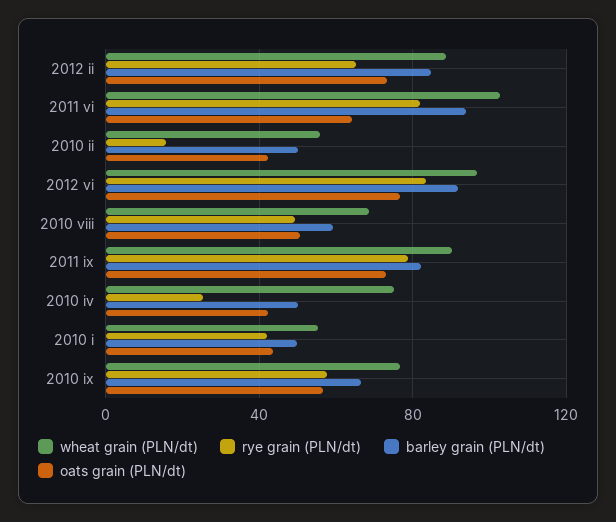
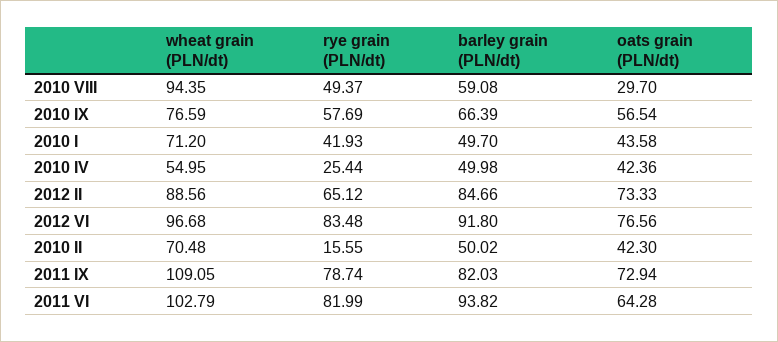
  {
    "wheat grain (PLN/dt)": {
      "2012 ii": 88.56,
      "2011 vi": 102.79,
-     "2010 ii": 55,
+     "2010 ii": 70.48,
      "2012 vi": 96.68,
-     "2010 viii": 70,
+     "2010 viii": 94.35,
-     "2011 ix": 90,
+     "2011 ix": 109.05,
-     "2010 iv": 75,
+     "2010 iv": 54.95,
-     "2010 i": 55,
+     "2010 i": 71.2,
      "2010 ix": 76.59
    },
    "rye grain (PLN/dt)": {
      "2012 ii": 65.12,
      "2011 vi": 81.99,
      "2010 ii": 15.55,
      "2012 vi": 83.48,
      "2010 viii": 49.37,
      "2011 ix": 78.74,
      "2010 iv": 25.44,
      "2010 i": 41.93,
      "2010 ix": 57.69
    },
    "barley grain (PLN/dt)": {
      "2012 ii": 84.66,
      "2011 vi": 93.82,
      "2010 ii": 50.02,
      "2012 vi": 91.8,
      "2010 viii": 59.08,
      "2011 ix": 82.03,
      "2010 iv": 49.98,
      "2010 i": 49.7,
      "2010 ix": 66.39
    },
    "oats grain (PLN/dt)": {
      "2012 ii": 73.33,
      "2011 vi": 64.28,
      "2010 ii": 42.3,
      "2012 vi": 76.56,
-     "2010 viii": 50,
+     "2010 viii": 29.7,
      "2011 ix": 72.94,
      "2010 iv": 42.36,
      "2010 i": 43.58,
      "2010 ix": 56.54
    }
  }

